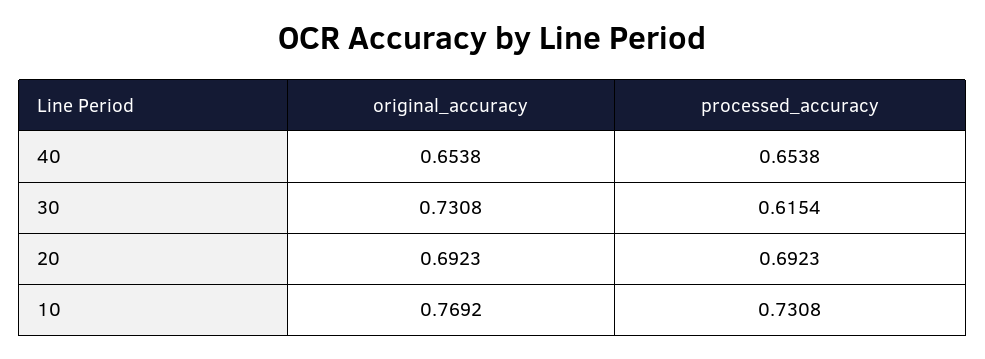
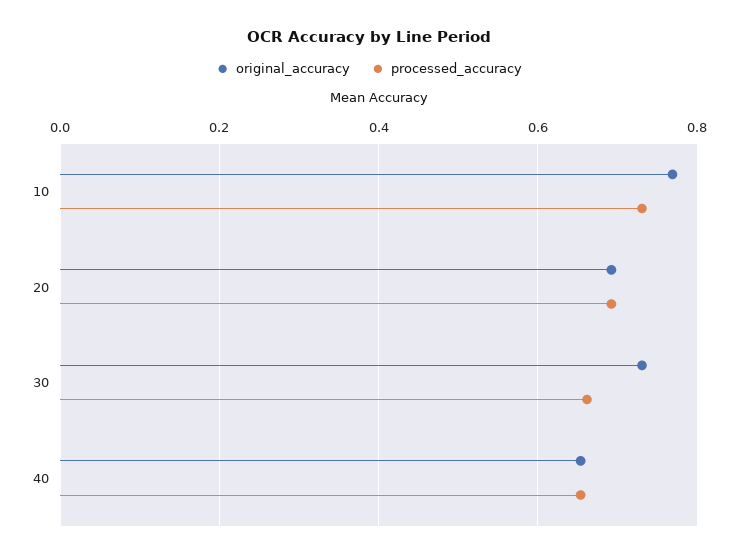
  {
    "original_accuracy": {
      "40": 0.6538,
      "30": 0.7308,
      "20": 0.6923,
      "10": 0.7692
    },
    "processed_accuracy": {
      "40": 0.6538,
-     "30": 0.6154,
+     "30": 0.66,
      "20": 0.6923,
      "10": 0.7308
    }
  }

